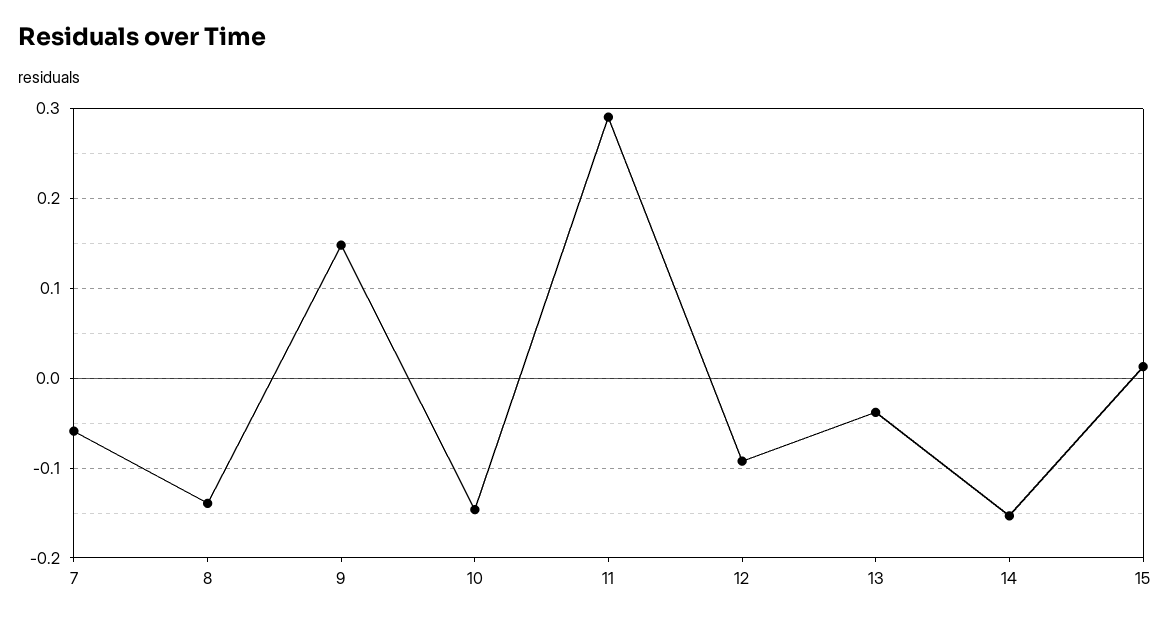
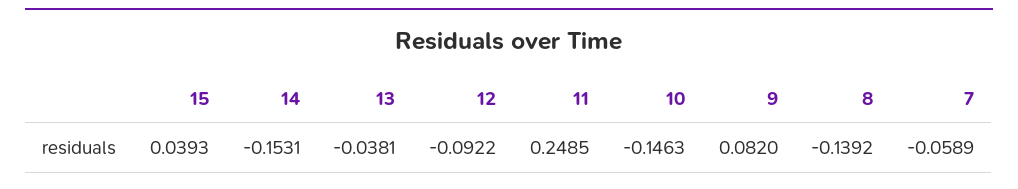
  {
    "7": -0.0589,
    "8": -0.1392,
-   "9": 0.15,
+   "9": 0.082,
    "10": -0.1463,
-   "11": 0.29,
+   "11": 0.2485,
    "12": -0.0922,
    "13": -0.0381,
    "14": -0.1531,
-   "15": 0.01
+   "15": 0.0393
  }

